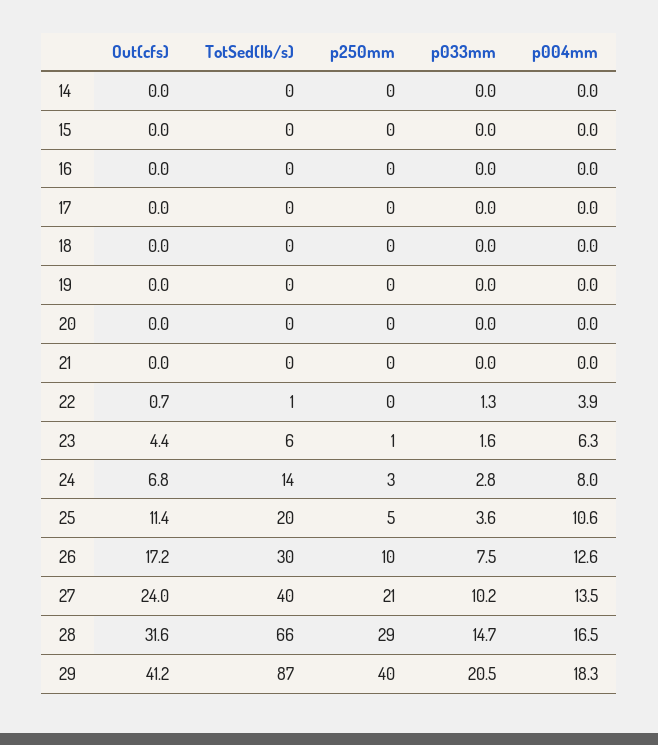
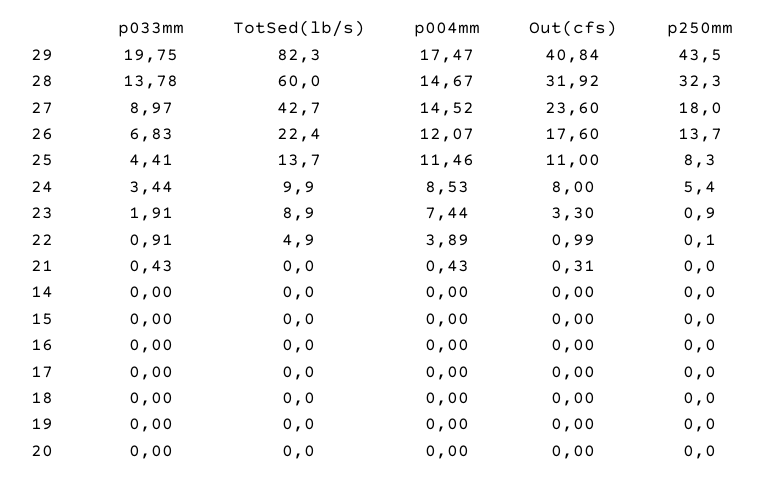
  {
    "Out(cfs)": {
      "14": 0,
      "15": 0,
      "16": 0,
      "17": 0,
      "18": 0,
      "19": 0,
      "20": 0,
-     "21": 0,
+     "21": 0.31,
-     "22": 0.7,
+     "22": 0.99,
-     "23": 4.4,
+     "23": 3.3,
-     "24": 6.8,
+     "24": 8,
-     "25": 11.4,
+     "25": 11,
-     "26": 17.2,
+     "26": 17.6,
-     "27": 24,
+     "27": 23.6,
-     "28": 31.6,
+     "28": 31.92,
-     "29": 41.2
+     "29": 40.84
    },
    "TotSed(lb/s)": {
      "14": 0,
      "15": 0,
      "16": 0,
      "17": 0,
      "18": 0,
      "19": 0,
      "20": 0,
      "21": 0,
-     "22": 1,
+     "22": 4.9,
-     "23": 6,
+     "23": 8.9,
-     "24": 14,
+     "24": 9.9,
-     "25": 20,
+     "25": 13.7,
-     "26": 30,
+     "26": 22.4,
-     "27": 40,
+     "27": 42.7,
-     "28": 66,
+     "28": 60,
-     "29": 87
+     "29": 82.3
    },
    "p250mm": {
      "14": 0,
      "15": 0,
      "16": 0,
      "17": 0,
      "18": 0,
      "19": 0,
      "20": 0,
      "21": 0,
      "22": 0.1,
      "23": 0.9,
-     "24": 3,
+     "24": 5.4,
-     "25": 5,
+     "25": 8.3,
-     "26": 10,
+     "26": 13.7,
-     "27": 21,
+     "27": 18,
-     "28": 29,
+     "28": 32.3,
-     "29": 40
+     "29": 43.5
    },
    "p033mm": {
      "14": 0,
      "15": 0,
      "16": 0,
      "17": 0,
      "18": 0,
      "19": 0,
      "20": 0,
-     "21": 0,
+     "21": 0.43,
-     "22": 1.3,
+     "22": 0.91,
-     "23": 1.6,
+     "23": 1.91,
-     "24": 2.8,
+     "24": 3.44,
-     "25": 3.6,
+     "25": 4.41,
-     "26": 7.5,
+     "26": 6.83,
-     "27": 10.2,
+     "27": 8.97,
-     "28": 14.7,
+     "28": 13.78,
-     "29": 20.5
+     "29": 19.75
    },
    "p004mm": {
      "14": 0,
      "15": 0,
      "16": 0,
      "17": 0,
      "18": 0,
      "19": 0,
      "20": 0,
-     "21": 0,
+     "21": 0.43,
      "22": 3.89,
-     "23": 6.3,
+     "23": 7.44,
-     "24": 8,
+     "24": 8.53,
-     "25": 10.6,
+     "25": 11.46,
-     "26": 12.6,
+     "26": 12.07,
-     "27": 13.5,
+     "27": 14.52,
-     "28": 16.5,
+     "28": 14.67,
-     "29": 18.3
+     "29": 17.47
    }
  }

